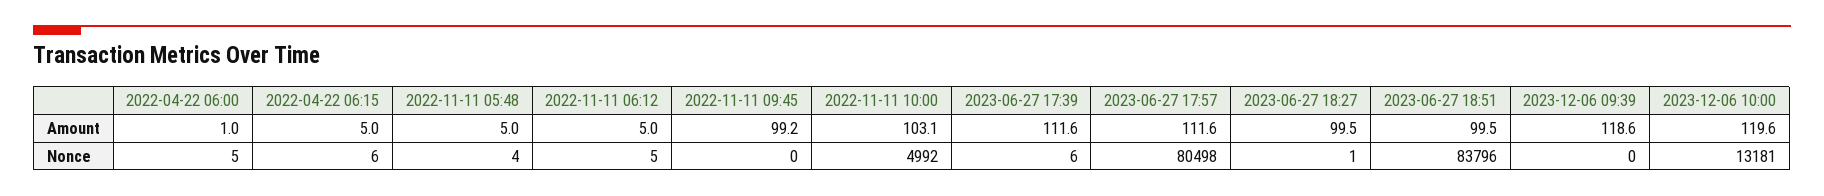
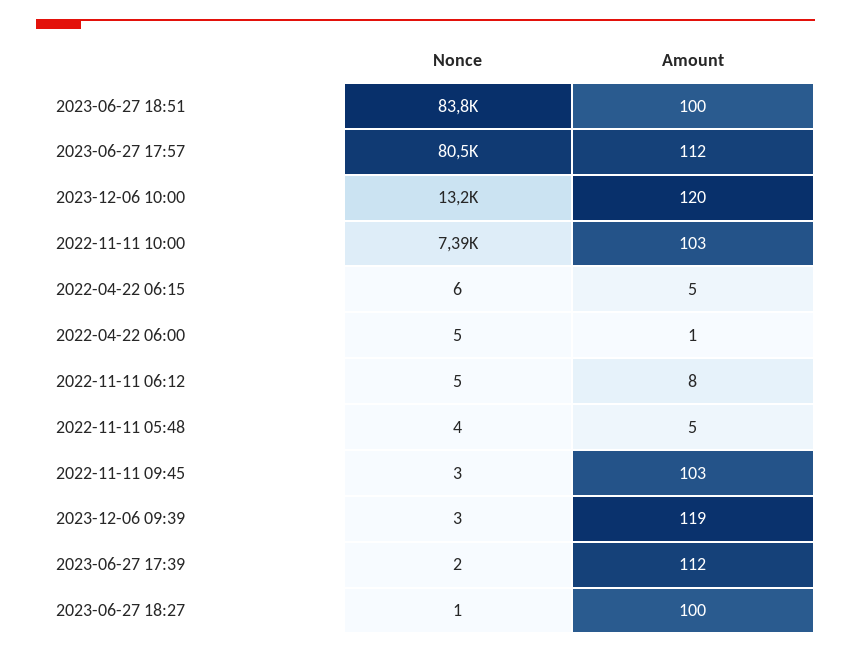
  {
    "2022-04-22 06:00": {
      "Amount": 1,
      "Nonce": 5
    },
    "2022-04-22 06:15": {
      "Amount": 5,
      "Nonce": 6
    },
    "2022-11-11 05:48": {
      "Amount": 5,
      "Nonce": 4
    },
    "2022-11-11 06:12": {
-     "Amount": 5,
+     "Amount": 8,
      "Nonce": 5
    },
    "2022-11-11 09:45": {
-     "Amount": 99.2,
+     "Amount": 103,
-     "Nonce": 0
+     "Nonce": 3
    },
    "2022-11-11 10:00": {
      "Amount": 103.1,
-     "Nonce": 4992
+     "Nonce": 7390
    },
    "2023-06-27 17:39": {
      "Amount": 111.6,
-     "Nonce": 6
+     "Nonce": 2
    },
    "2023-06-27 17:57": {
      "Amount": 111.6,
      "Nonce": 80498
    },
    "2023-06-27 18:27": {
      "Amount": 99.5,
      "Nonce": 1
    },
    "2023-06-27 18:51": {
      "Amount": 99.5,
      "Nonce": 83796
    },
    "2023-12-06 09:39": {
      "Amount": 118.6,
-     "Nonce": 0
+     "Nonce": 3
    },
    "2023-12-06 10:00": {
      "Amount": 119.6,
      "Nonce": 13181
    }
  }

